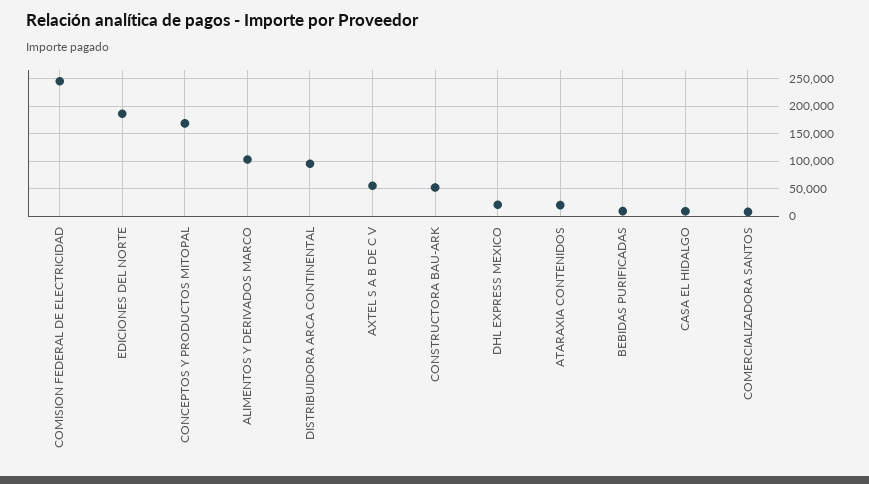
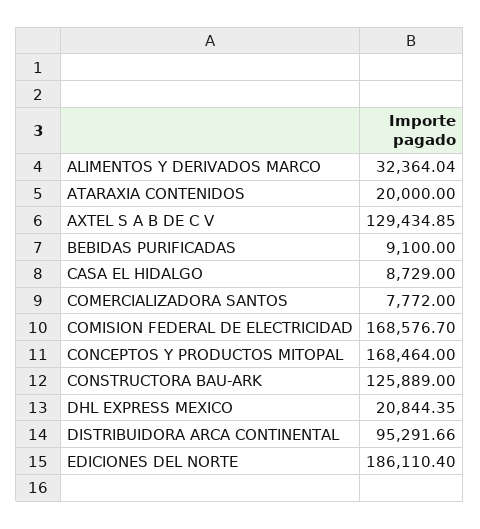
  {
-   "COMISION FEDERAL DE ELECTRICIDAD": 250000,
+   "COMISION FEDERAL DE ELECTRICIDAD": 168576.7,
    "EDICIONES DEL NORTE": 186110.4,
    "CONCEPTOS Y PRODUCTOS MITOPAL": 168464,
-   "ALIMENTOS Y DERIVADOS MARCO": 100000,
+   "ALIMENTOS Y DERIVADOS MARCO": 32364.04,
    "DISTRIBUIDORA ARCA CONTINENTAL": 95291.66,
-   "AXTEL S A B DE C V": 50000,
+   "AXTEL S A B DE C V": 129434.85,
-   "CONSTRUCTORA BAU-ARK": 50000,
+   "CONSTRUCTORA BAU-ARK": 125889,
    "DHL EXPRESS MEXICO": 20844.35,
    "ATARAXIA CONTENIDOS": 20000,
    "BEBIDAS PURIFICADAS": 9100,
    "CASA EL HIDALGO": 8729,
    "COMERCIALIZADORA SANTOS": 7772
  }

